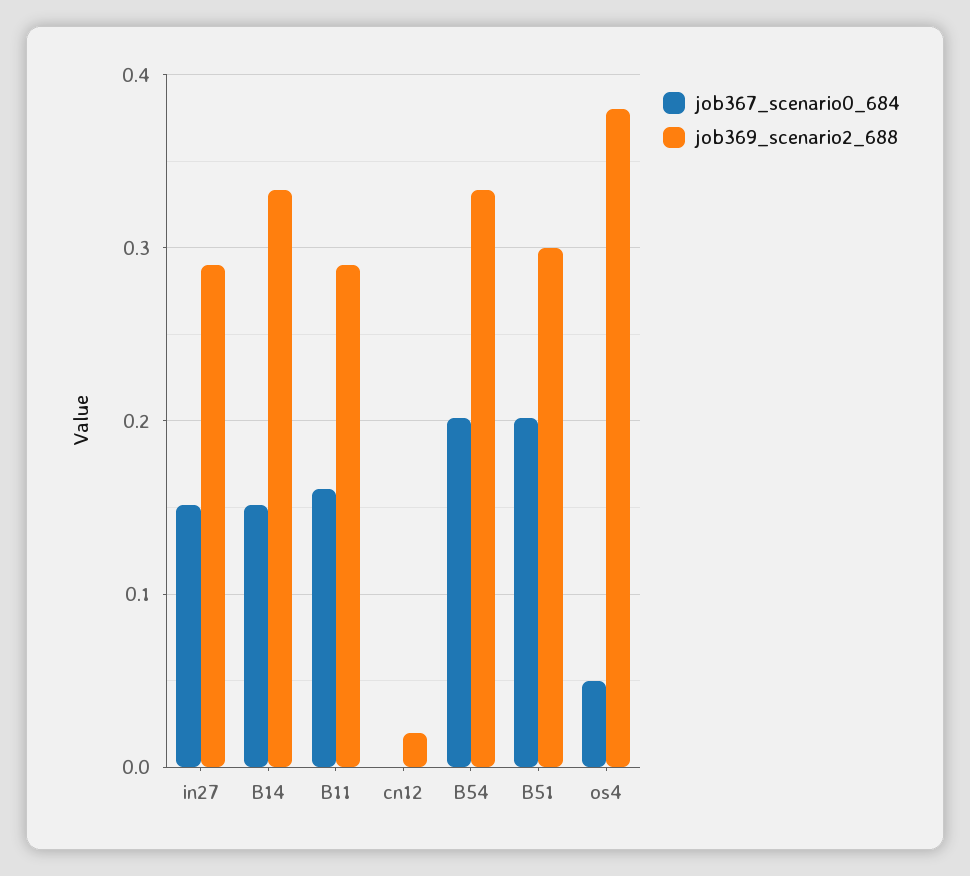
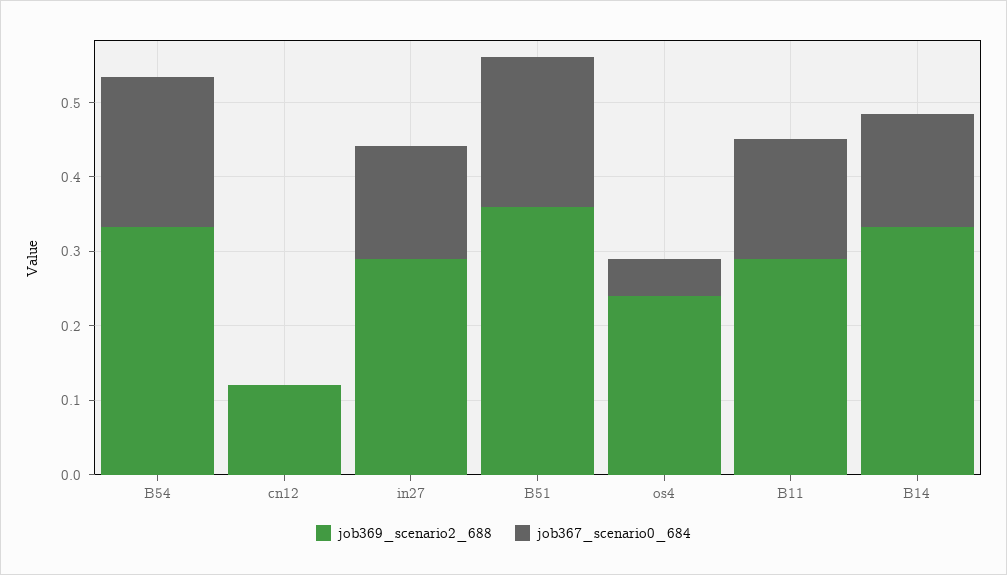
  {
    "job367_scenario0_684": {
      "in27": 0.15,
      "B14": 0.15,
      "B11": 0.16,
      "cn12": 0,
      "B54": 0.2,
      "B51": 0.2,
      "os4": 0.05
    },
    "job369_scenario2_688": {
      "in27": 0.29,
      "B14": 0.33,
      "B11": 0.29,
-     "cn12": 0.02,
+     "cn12": 0.12,
      "B54": 0.33,
-     "B51": 0.3,
+     "B51": 0.36,
-     "os4": 0.38
+     "os4": 0.24
    }
  }

